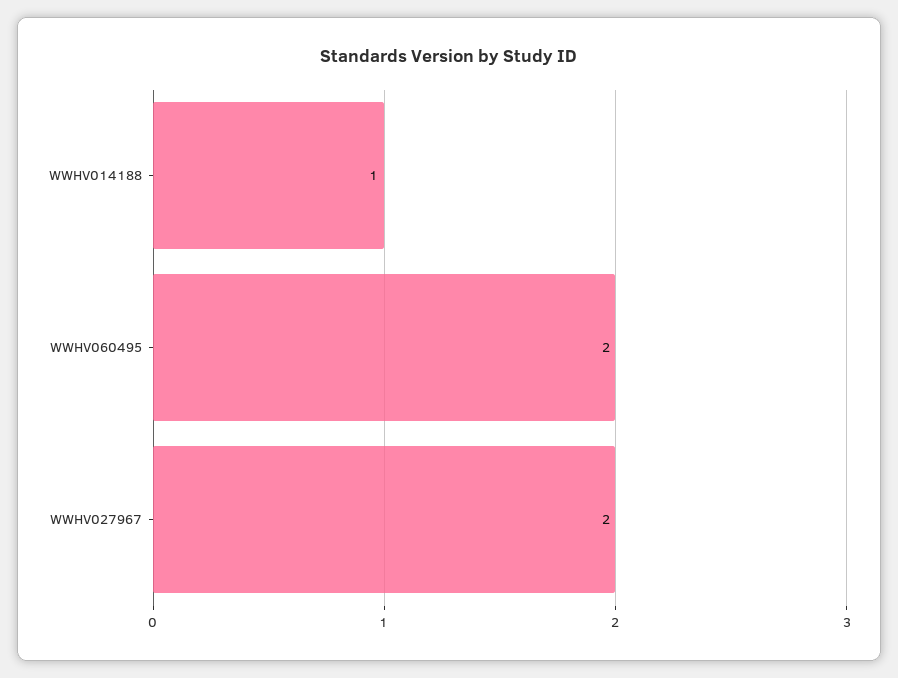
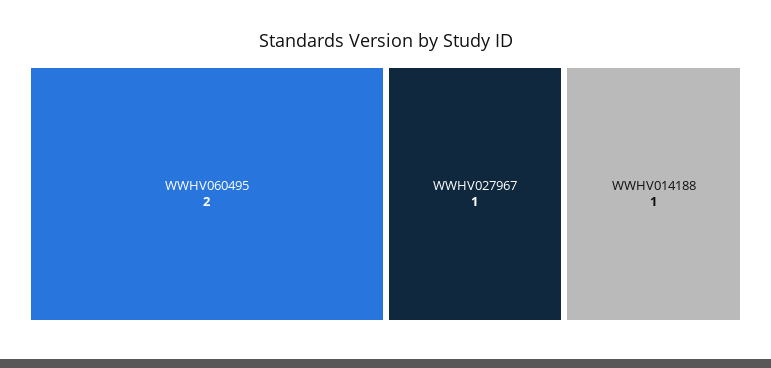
  {
    "WWHV014188": 1,
    "WWHV060495": 2,
-   "WWHV027967": 2
+   "WWHV027967": 1
  }

